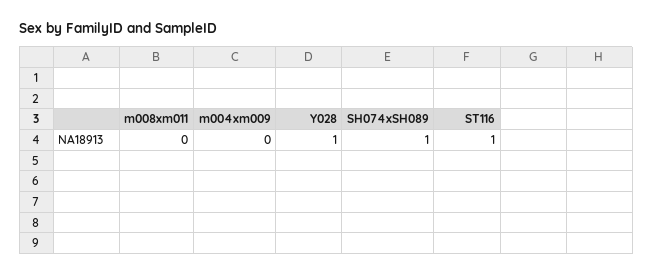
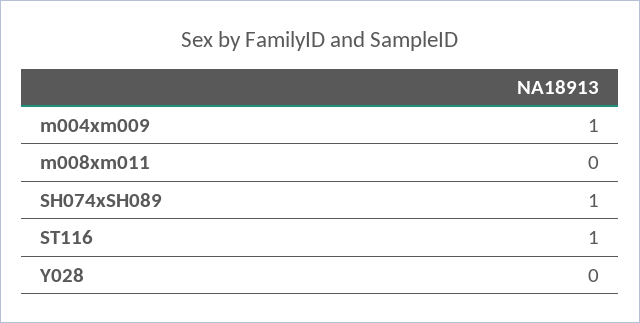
  {
    "m008xm011": 0,
-   "m004xm009": 0,
+   "m004xm009": 1,
-   "Y028": 1,
+   "Y028": 0,
    "SH074xSH089": 1,
    "ST116": 1
  }

